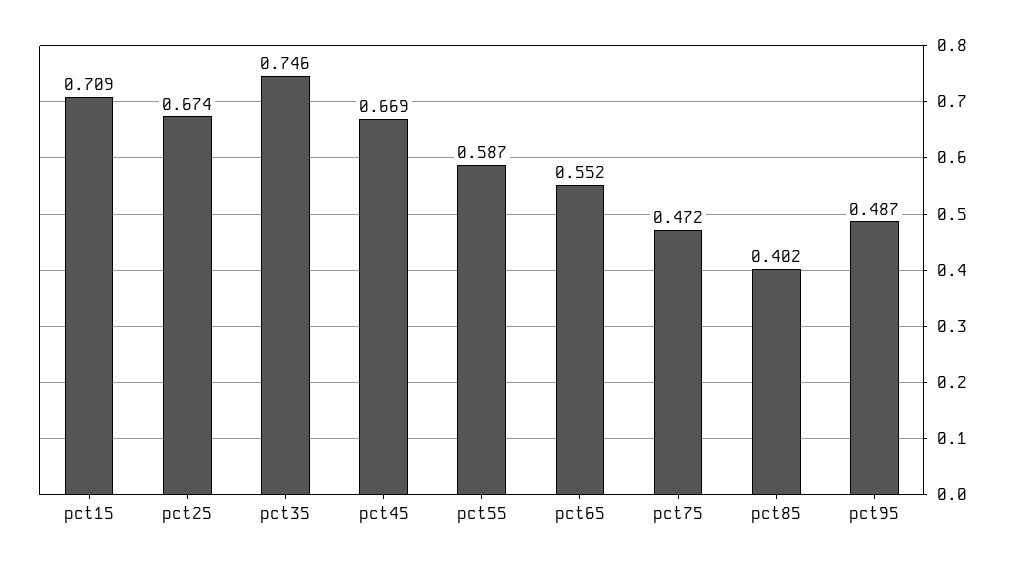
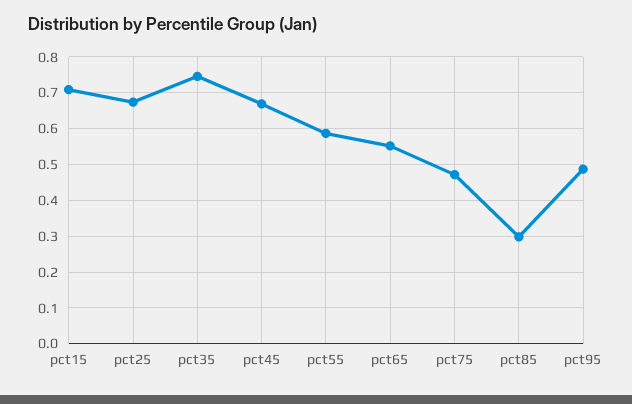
  {
    "pct15": 0.709,
    "pct25": 0.674,
    "pct35": 0.746,
    "pct45": 0.669,
    "pct55": 0.587,
    "pct65": 0.552,
    "pct75": 0.472,
-   "pct85": 0.402,
+   "pct85": 0.3,
    "pct95": 0.487
  }

